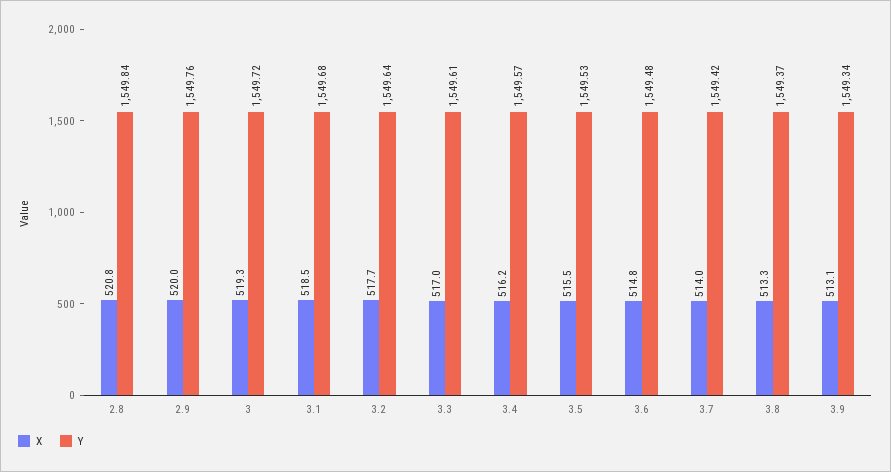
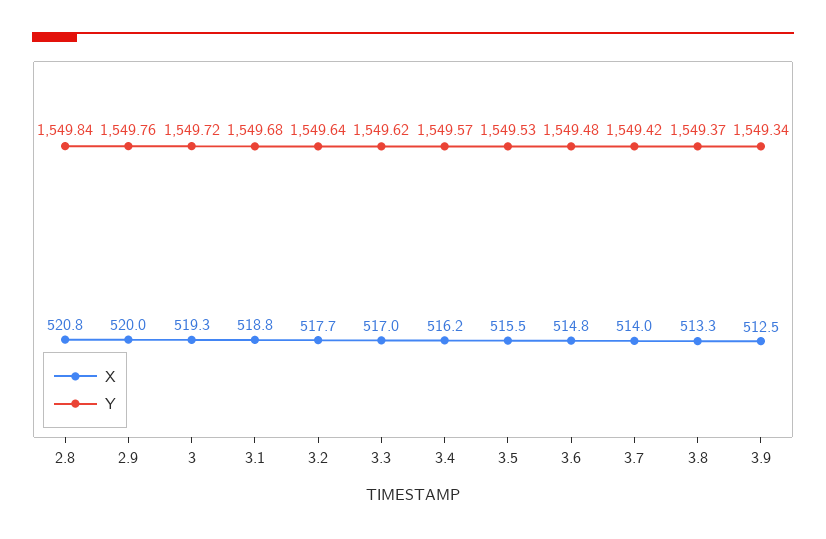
  {
    "X": {
      "2.8": 520.8,
      "2.9": 520,
      "3": 519.3,
-     "3.1": 518.5,
+     "3.1": 518.8,
      "3.2": 517.7,
      "3.3": 517,
      "3.4": 516.2,
      "3.5": 515.5,
      "3.6": 514.8,
      "3.7": 514,
      "3.8": 513.3,
-     "3.9": 513.1
+     "3.9": 512.5
    },
    "Y": {
      "2.8": 1549.84,
      "2.9": 1549.76,
      "3": 1549.72,
      "3.1": 1549.68,
      "3.2": 1549.64,
-     "3.3": 1549.61,
+     "3.3": 1549.62,
      "3.4": 1549.57,
      "3.5": 1549.53,
      "3.6": 1549.48,
      "3.7": 1549.42,
      "3.8": 1549.37,
      "3.9": 1549.34
    }
  }

